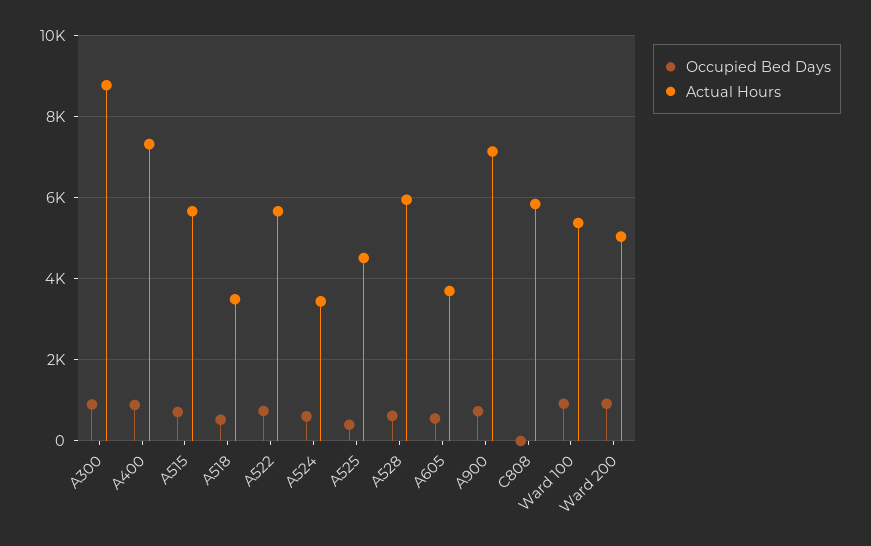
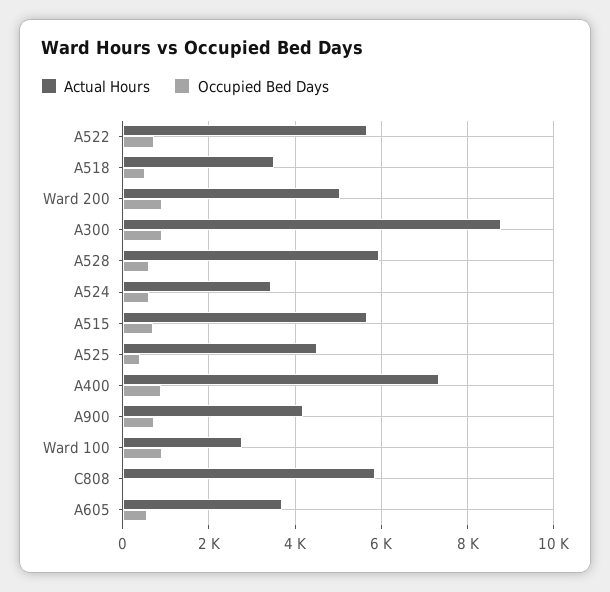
  {
    "Occupied Bed Days": {
      "A300": 1000,
      "A400": 800,
      "A515": 800,
      "A518": 600,
      "A522": 800,
      "A524": 600,
      "A525": 400,
      "A528": 600,
      "A605": 600,
      "A900": 800,
      "C808": 0,
      "Ward 100": 1000,
      "Ward 200": 1000
    },
    "Actual Hours": {
      "A300": 8800,
      "A400": 7400,
      "A515": 5600,
      "A518": 3600,
      "A522": 5600,
      "A524": 3400,
      "A525": 4600,
      "A528": 6000,
      "A605": 3800,
-     "A900": 7200,
+     "A900": 4200,
      "C808": 5800,
-     "Ward 100": 5400,
+     "Ward 100": 2800,
      "Ward 200": 5000
    }
  }

